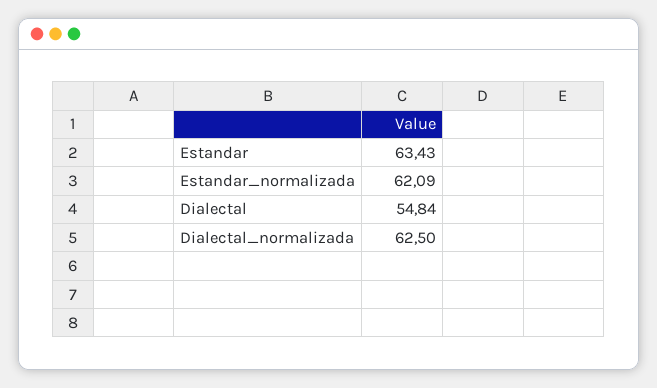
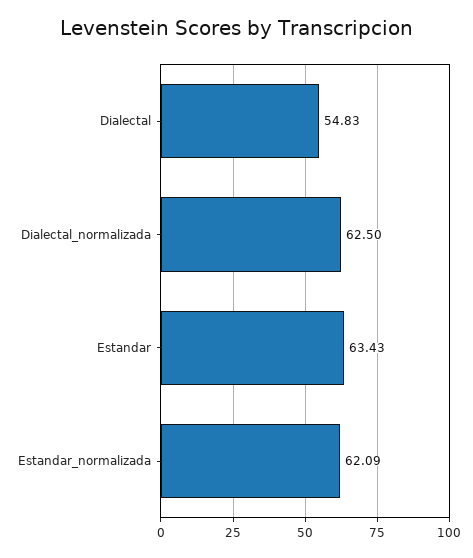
  {
    "Estandar": 63.43,
    "Estandar_normalizada": 62.09,
-   "Dialectal": 54.84,
+   "Dialectal": 54.83,
    "Dialectal_normalizada": 62.5
  }

